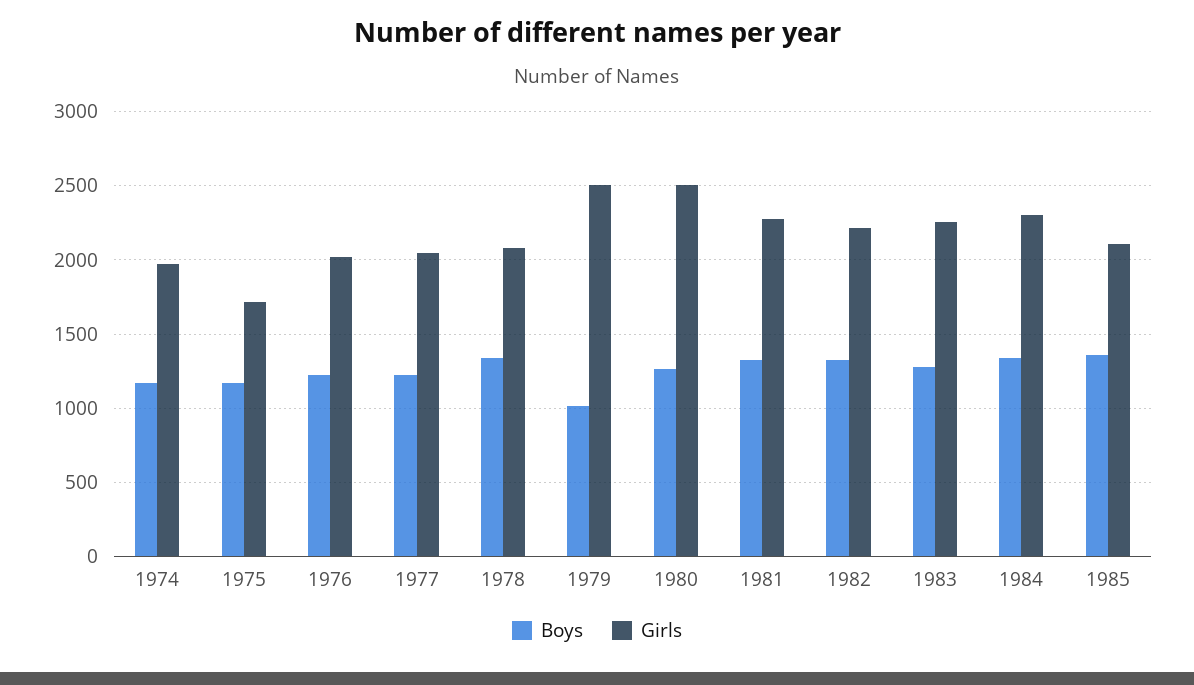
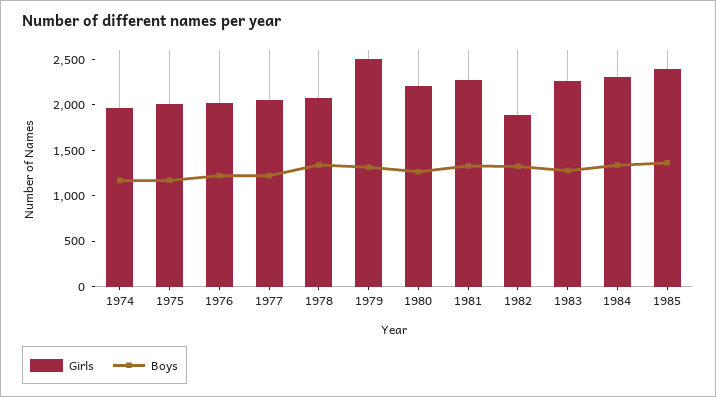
  {
    "Boys": {
      "1974": 1150,
      "1975": 1150,
      "1976": 1200,
      "1977": 1200,
      "1978": 1350,
-     "1979": 1000,
+     "1979": 1300,
      "1980": 1250,
      "1981": 1350,
      "1982": 1300,
      "1983": 1300,
      "1984": 1350,
      "1985": 1350
    },
    "Girls": {
      "1974": 1950,
-     "1975": 1700,
+     "1975": 2000,
      "1976": 2000,
      "1977": 2050,
      "1978": 2100,
      "1979": 2500,
-     "1980": 2500,
+     "1980": 2200,
      "1981": 2300,
-     "1982": 2200,
+     "1982": 1900,
      "1983": 2250,
      "1984": 2300,
-     "1985": 2100
+     "1985": 2400
    }
  }

